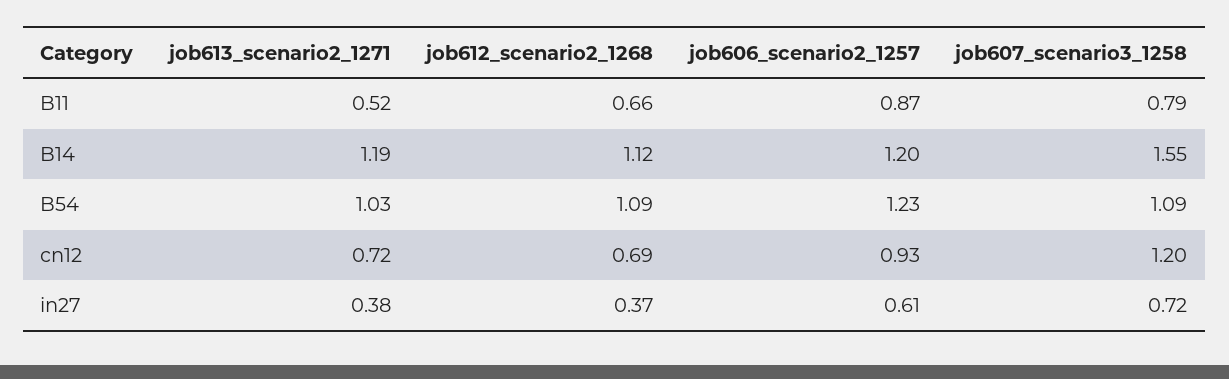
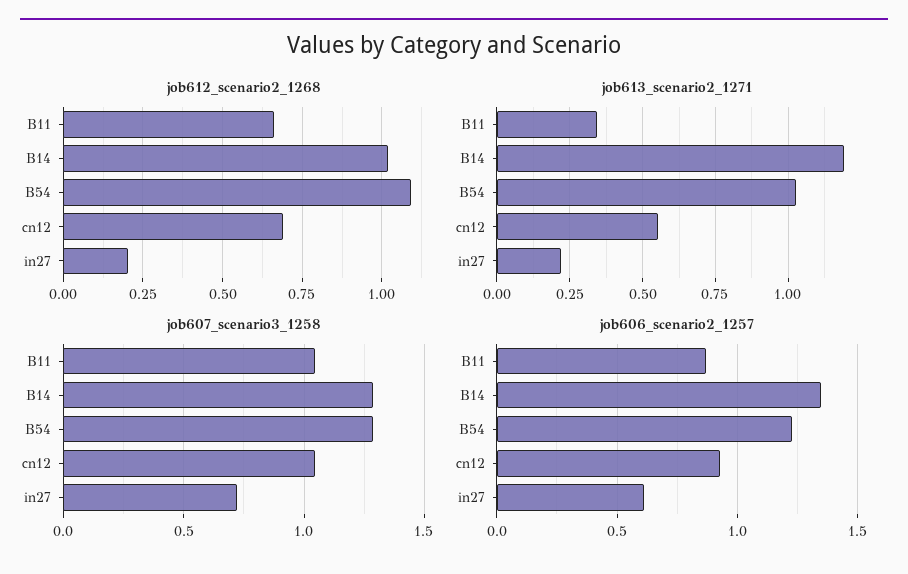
  {
    "job613_scenario2_1271": {
-     "B11": 0.52,
+     "B11": 0.35,
      "B14": 1.19,
      "B54": 1.03,
-     "cn12": 0.72,
+     "cn12": 0.55,
-     "in27": 0.38
+     "in27": 0.225
    },
    "job612_scenario2_1268": {
      "B11": 0.66,
-     "B14": 1.12,
+     "B14": 1.025,
      "B54": 1.09,
      "cn12": 0.69,
-     "in27": 0.37
+     "in27": 0.2
    },
    "job606_scenario2_1257": {
      "B11": 0.87,
-     "B14": 1.2,
+     "B14": 1.35,
      "B54": 1.23,
      "cn12": 0.93,
      "in27": 0.61
    },
    "job607_scenario3_1258": {
-     "B11": 0.79,
+     "B11": 1.05,
-     "B14": 1.55,
+     "B14": 1.3,
-     "B54": 1.09,
+     "B54": 1.3,
-     "cn12": 1.2,
+     "cn12": 1.05,
      "in27": 0.72
    }
  }

